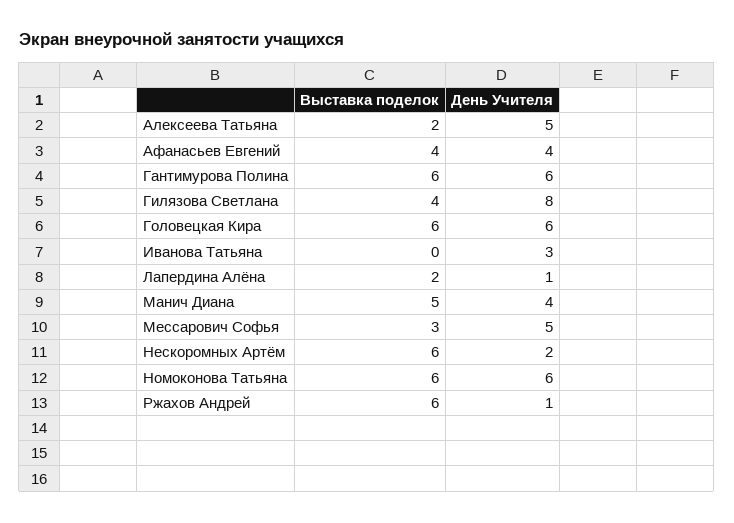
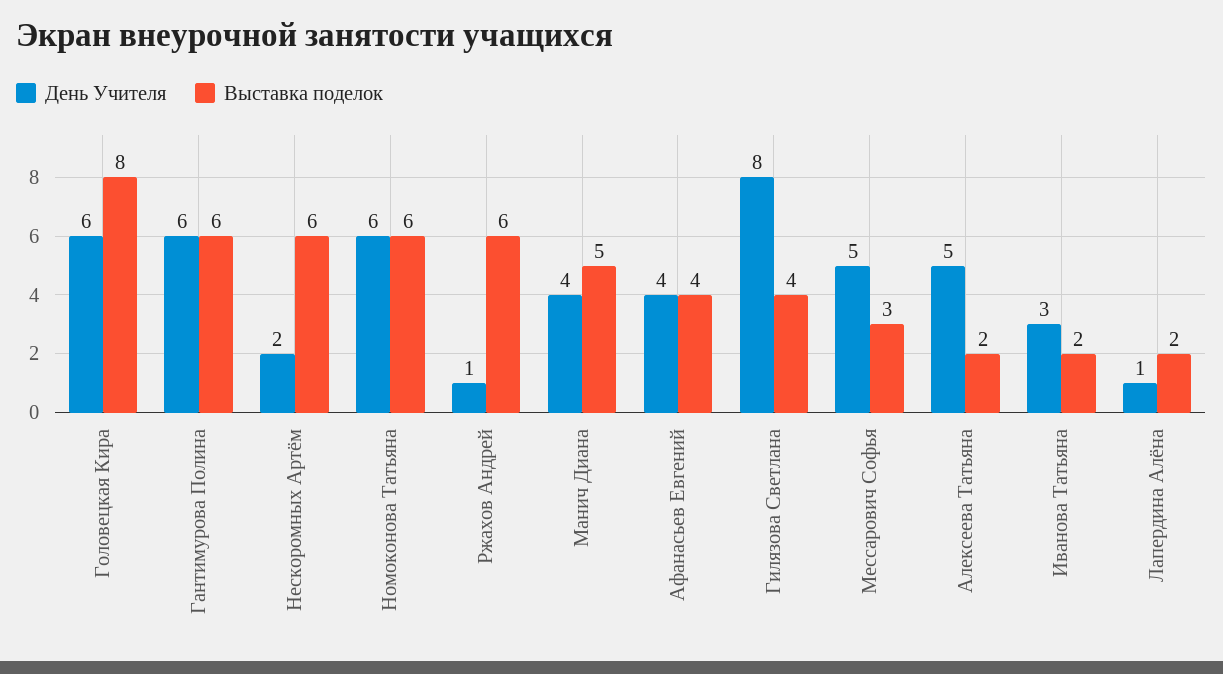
  {
    "Выставка поделок": {
      "Алексеева Татьяна": 2,
      "Афанасьев Евгений": 4,
      "Гантимурова Полина": 6,
      "Гилязова Светлана": 4,
-     "Головецкая Кира": 6,
+     "Головецкая Кира": 8,
-     "Иванова Татьяна": 0,
+     "Иванова Татьяна": 2,
      "Лапердина Алёна": 2,
      "Манич Диана": 5,
      "Мессарович Софья": 3,
      "Нескоромных Артём": 6,
      "Номоконова Татьяна": 6,
      "Ржахов Андрей": 6
    },
    "День Учителя": {
      "Алексеева Татьяна": 5,
      "Афанасьев Евгений": 4,
      "Гантимурова Полина": 6,
      "Гилязова Светлана": 8,
      "Головецкая Кира": 6,
      "Иванова Татьяна": 3,
      "Лапердина Алёна": 1,
      "Манич Диана": 4,
      "Мессарович Софья": 5,
      "Нескоромных Артём": 2,
      "Номоконова Татьяна": 6,
      "Ржахов Андрей": 1
    }
  }

